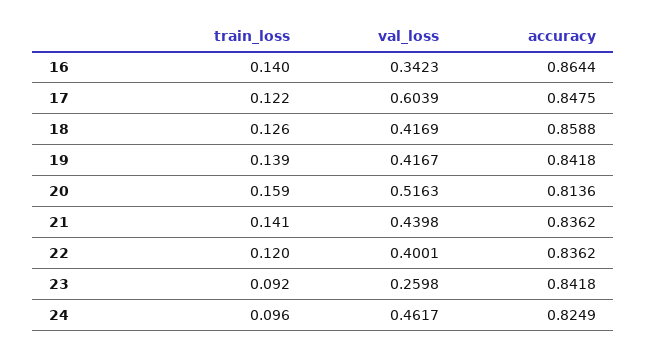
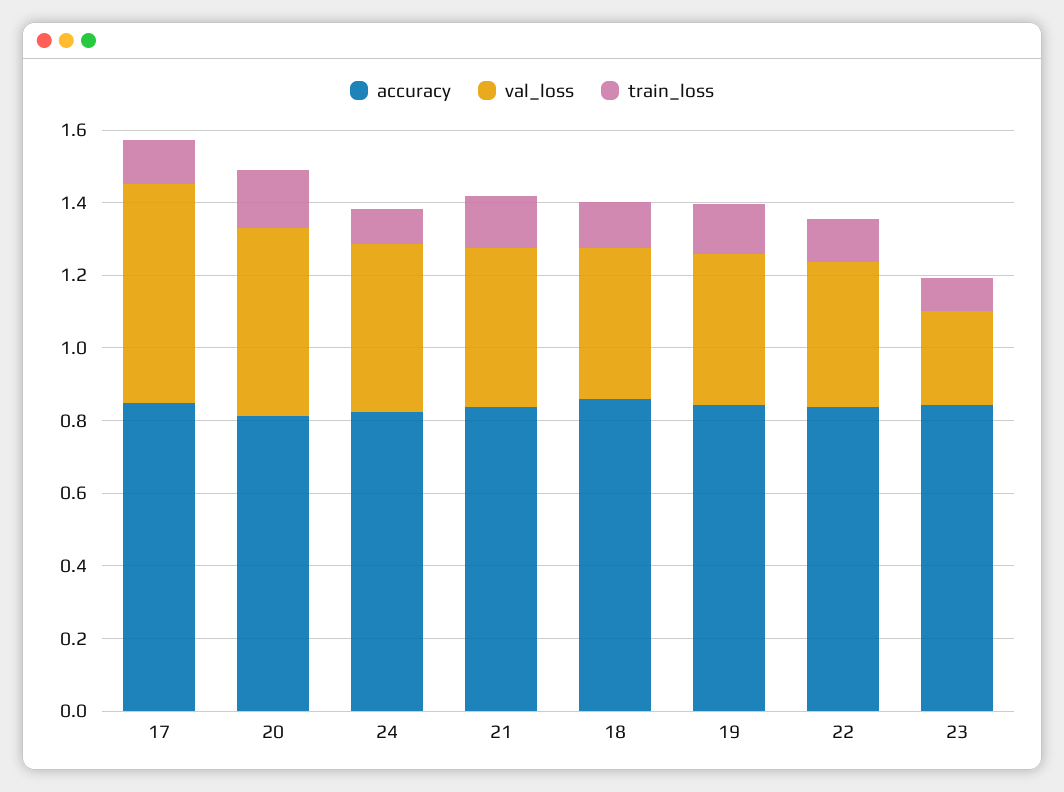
  {
    "train_loss": {
-     "16": 0.14,
      "17": 0.122,
      "18": 0.126,
      "19": 0.139,
      "20": 0.159,
      "21": 0.141,
      "22": 0.12,
      "23": 0.092,
      "24": 0.096
    },
    "val_loss": {
-     "16": 0.3423,
      "17": 0.6039,
      "18": 0.4169,
      "19": 0.4167,
      "20": 0.5163,
      "21": 0.4398,
      "22": 0.4001,
      "23": 0.2598,
      "24": 0.4617
    },
    "accuracy": {
-     "16": 0.8644,
      "17": 0.8475,
      "18": 0.8588,
      "19": 0.8418,
      "20": 0.8136,
      "21": 0.8362,
      "22": 0.8362,
      "23": 0.8418,
      "24": 0.8249
    }
  }

